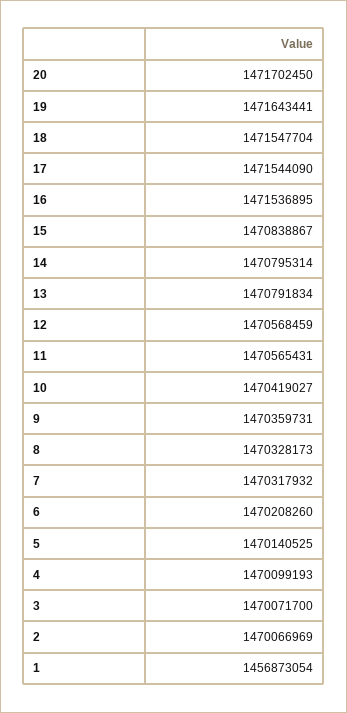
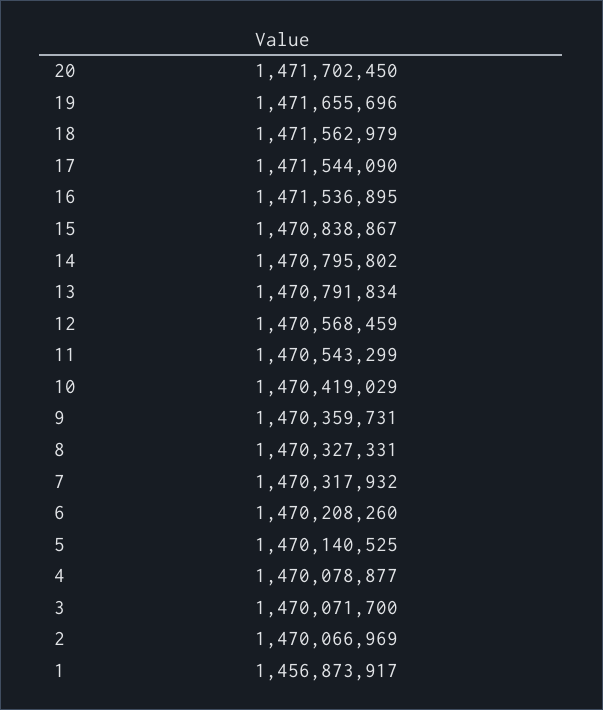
  {
    "20": 1471702450,
-   "19": 1471643441,
+   "19": 1471655696,
-   "18": 1471547704,
+   "18": 1471562979,
    "17": 1471544090,
    "16": 1471536895,
    "15": 1470838867,
-   "14": 1470795314,
+   "14": 1470795802,
    "13": 1470791834,
    "12": 1470568459,
-   "11": 1470565431,
+   "11": 1470543299,
-   "10": 1470419027,
+   "10": 1470419029,
    "9": 1470359731,
-   "8": 1470328173,
+   "8": 1470327331,
    "7": 1470317932,
    "6": 1470208260,
    "5": 1470140525,
-   "4": 1470099193,
+   "4": 1470078877,
    "3": 1470071700,
    "2": 1470066969,
-   "1": 1456873054
+   "1": 1456873917
  }

